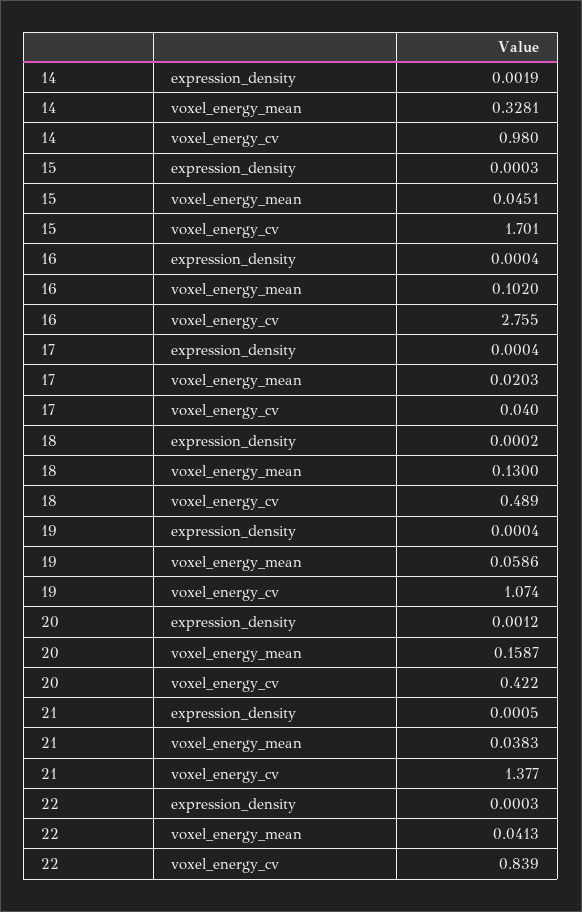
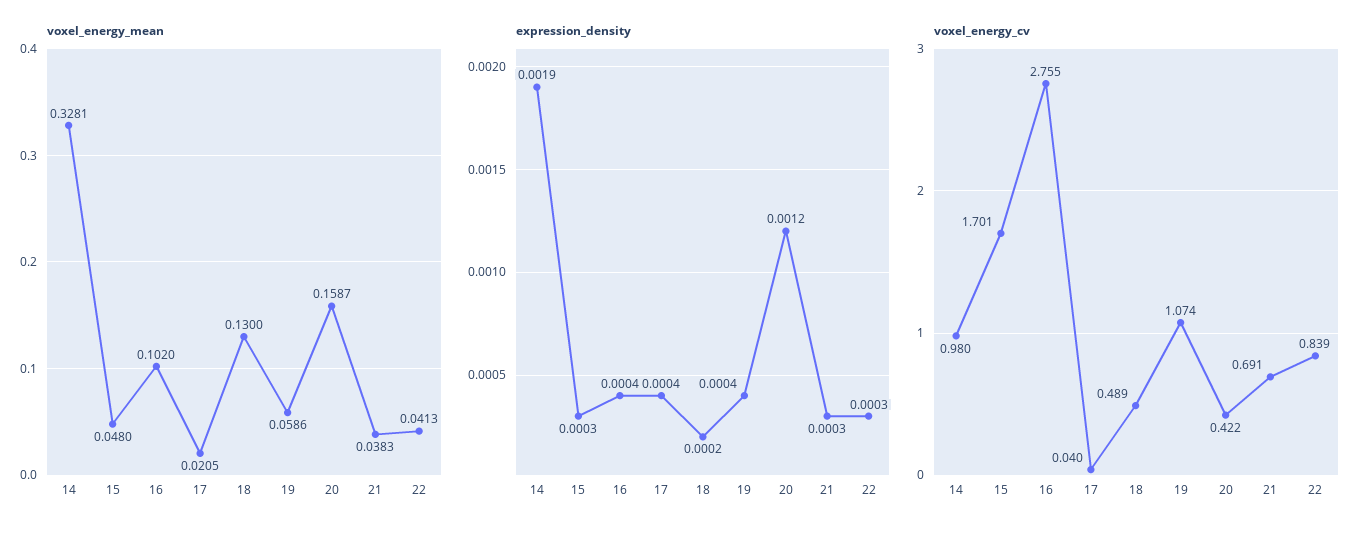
  {
    "expression_density": {
      "14": 0.0019,
      "15": 0.0003,
      "16": 0.0004,
      "17": 0.0004,
      "18": 0.0002,
      "19": 0.0004,
      "20": 0.0012,
-     "21": 0.0005,
+     "21": 0.0003,
      "22": 0.0003
    },
    "voxel_energy_mean": {
      "14": 0.3281,
-     "15": 0.0451,
+     "15": 0.048,
      "16": 0.102,
-     "17": 0.0203,
+     "17": 0.0205,
      "18": 0.13,
      "19": 0.0586,
      "20": 0.1587,
      "21": 0.0383,
      "22": 0.0413
    },
    "voxel_energy_cv": {
      "14": 0.98,
      "15": 1.701,
      "16": 2.755,
      "17": 0.04,
      "18": 0.489,
      "19": 1.074,
      "20": 0.422,
-     "21": 1.377,
+     "21": 0.691,
      "22": 0.839
    }
  }

